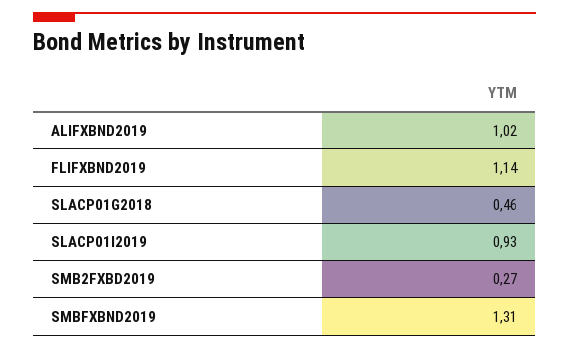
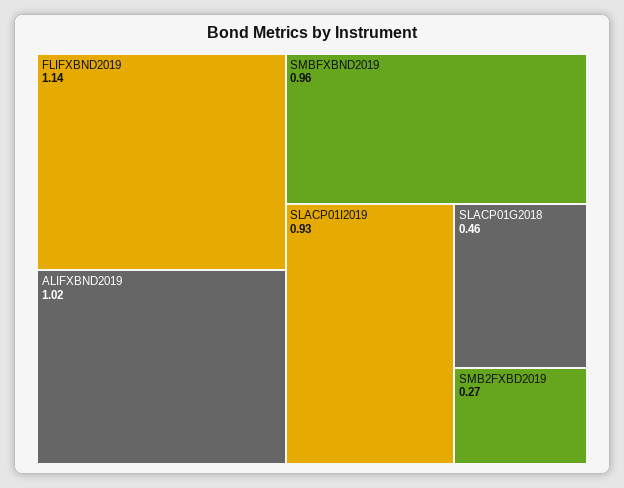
  {
    "ALIFXBND2019": 1.02,
    "FLIFXBND2019": 1.14,
    "SLACP01G2018": 0.46,
    "SLACP01I2019": 0.93,
    "SMB2FXBD2019": 0.27,
-   "SMBFXBND2019": 1.31
+   "SMBFXBND2019": 0.96
  }

